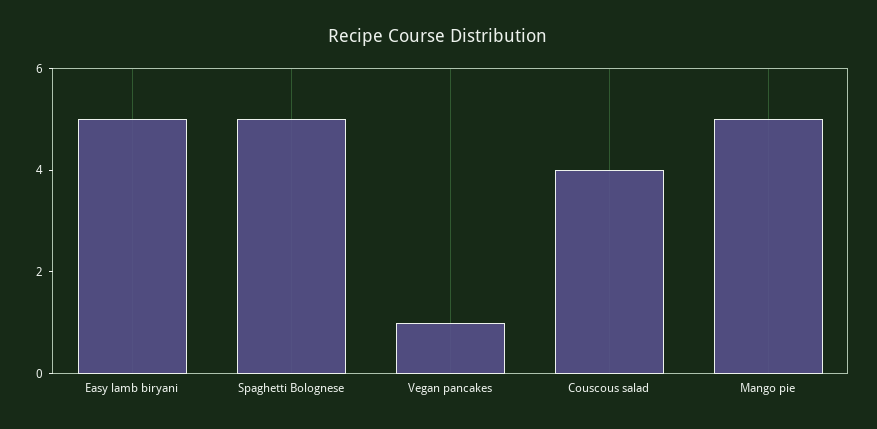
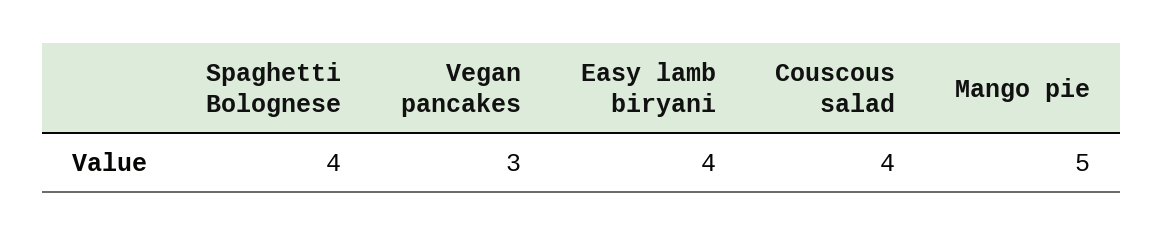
  {
-   "Easy lamb biryani": 5,
+   "Easy lamb biryani": 4,
-   "Spaghetti Bolognese": 5,
+   "Spaghetti Bolognese": 4,
-   "Vegan pancakes": 1,
+   "Vegan pancakes": 3,
    "Couscous salad": 4,
    "Mango pie": 5
  }

